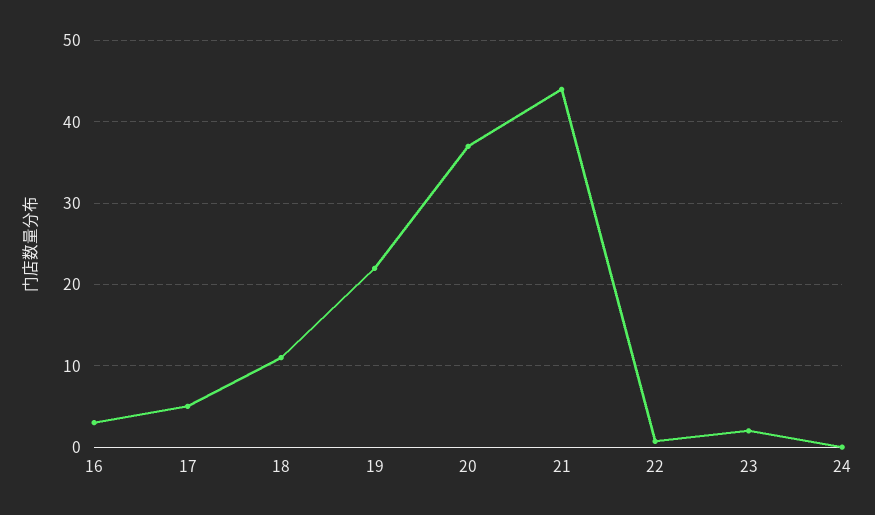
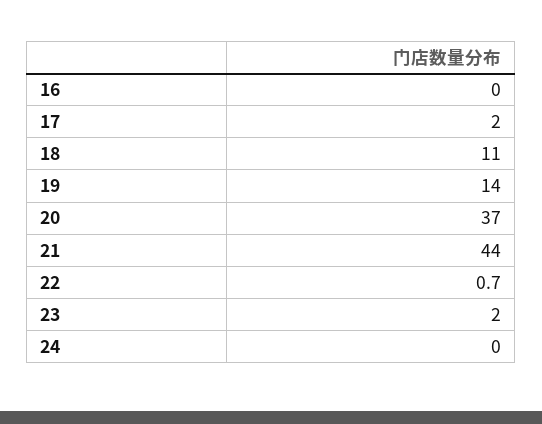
  {
-   "16": 3,
+   "16": 0,
-   "17": 5,
+   "17": 2,
    "18": 11,
-   "19": 22,
+   "19": 14,
    "20": 37,
    "21": 44,
    "22": 0.7,
    "23": 2,
    "24": 0
  }

